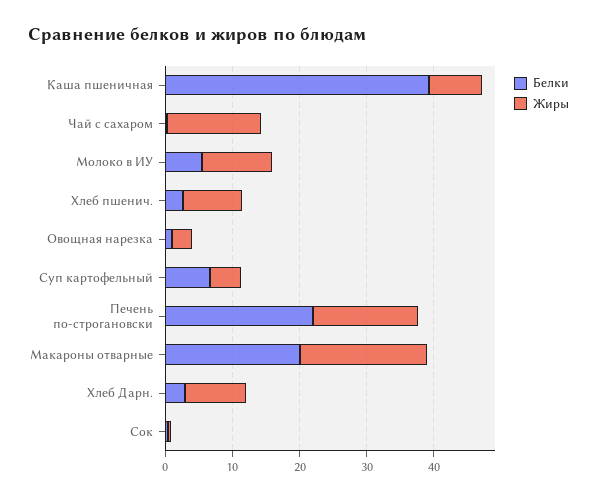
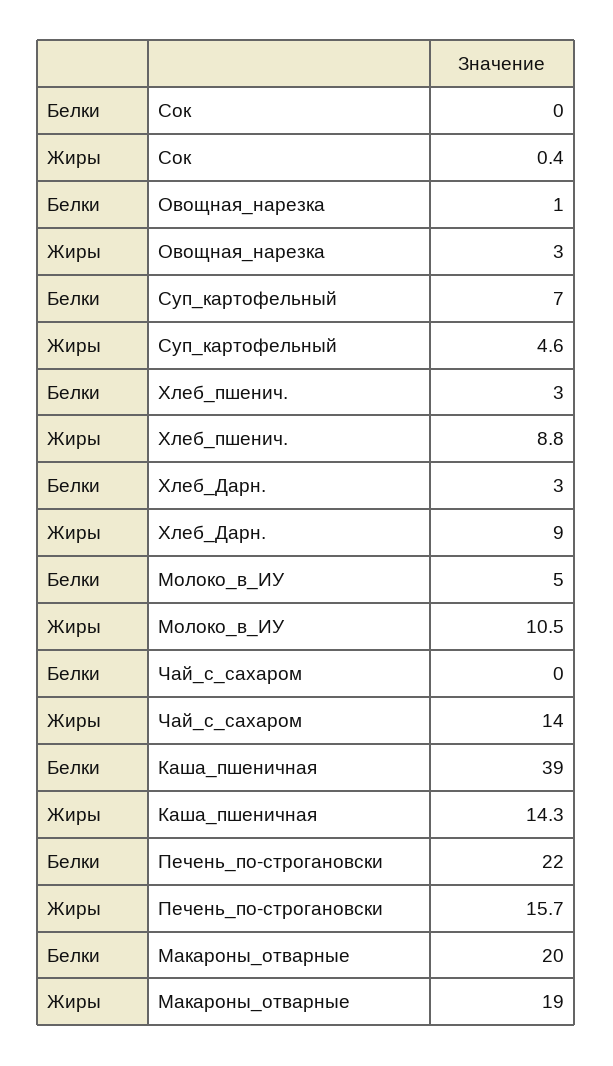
  {
    "Белки": {
      "Каша пшеничная": 39,
      "Чай с сахаром": 0,
      "Молоко в ИУ": 5,
      "Хлеб пшенич.": 3,
      "Овощная нарезка": 1,
      "Суп картофельный": 7,
      "Печень по-строгановски": 22,
      "Макароны отварные": 20,
      "Хлеб Дарн.": 3,
      "Сок": 0
    },
    "Жиры": {
-     "Каша пшеничная": 8,
+     "Каша пшеничная": 14.3,
      "Чай с сахаром": 14,
      "Молоко в ИУ": 10.5,
      "Хлеб пшенич.": 8.8,
      "Овощная нарезка": 3,
      "Суп картофельный": 4.6,
      "Печень по-строгановски": 15.7,
      "Макароны отварные": 19,
      "Хлеб Дарн.": 9,
      "Сок": 0.4
    }
  }

